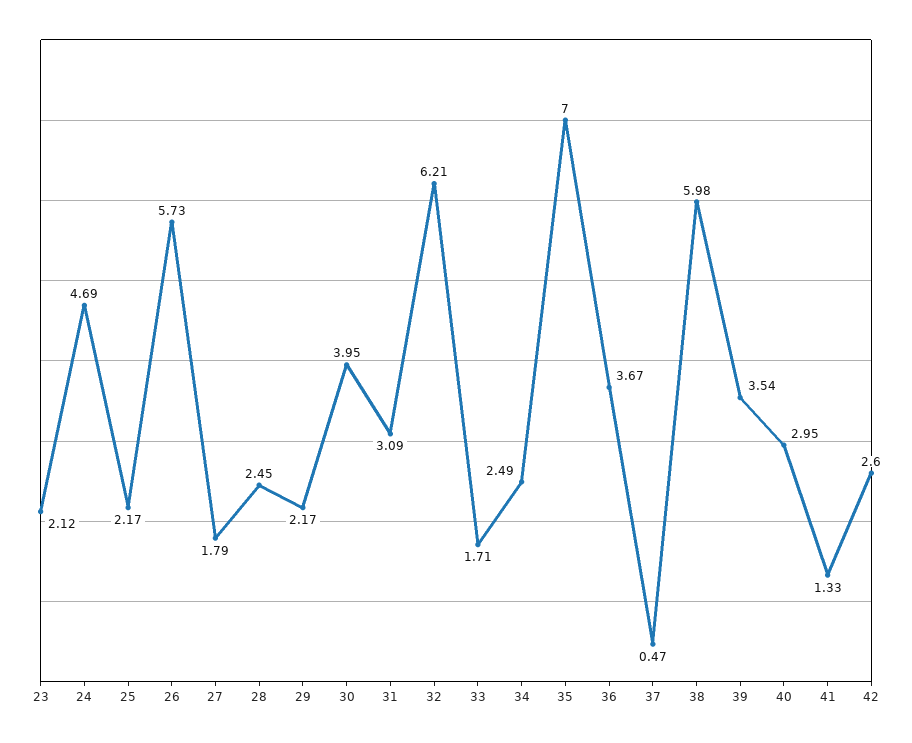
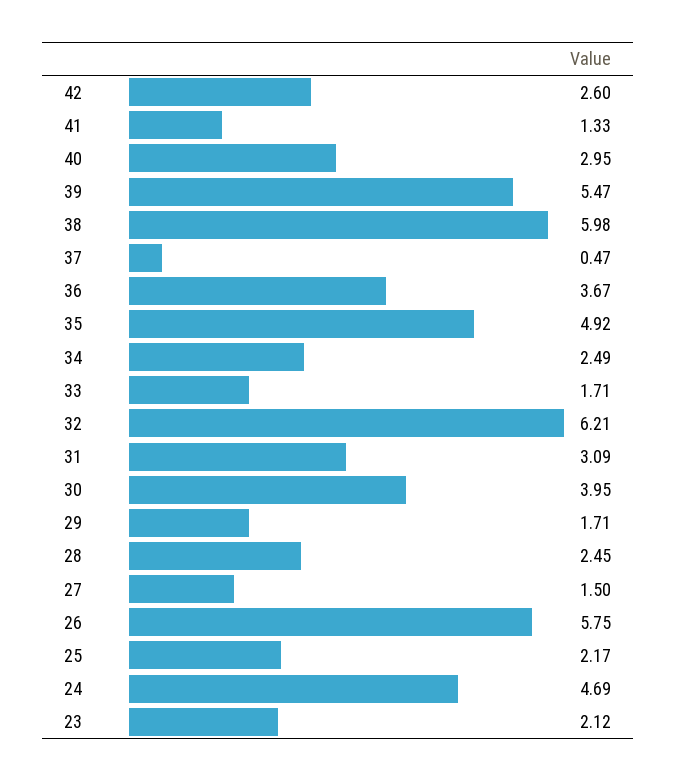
  {
    "23": 2.12,
    "24": 4.69,
    "25": 2.17,
-   "26": 5.73,
+   "26": 5.75,
-   "27": 1.79,
+   "27": 1.5,
    "28": 2.45,
-   "29": 2.17,
+   "29": 1.71,
    "30": 3.95,
    "31": 3.09,
    "32": 6.21,
    "33": 1.71,
    "34": 2.49,
-   "35": 7,
+   "35": 4.92,
    "36": 3.67,
    "37": 0.47,
    "38": 5.98,
-   "39": 3.54,
+   "39": 5.47,
    "40": 2.95,
    "41": 1.33,
    "42": 2.6
  }

